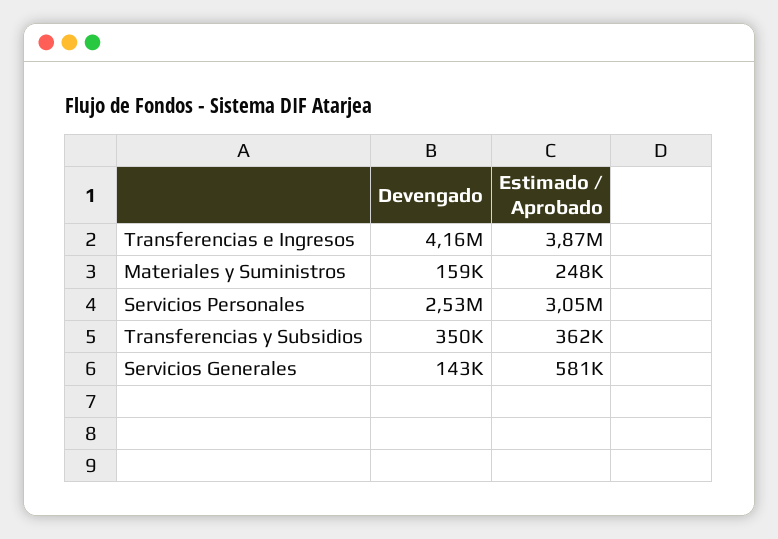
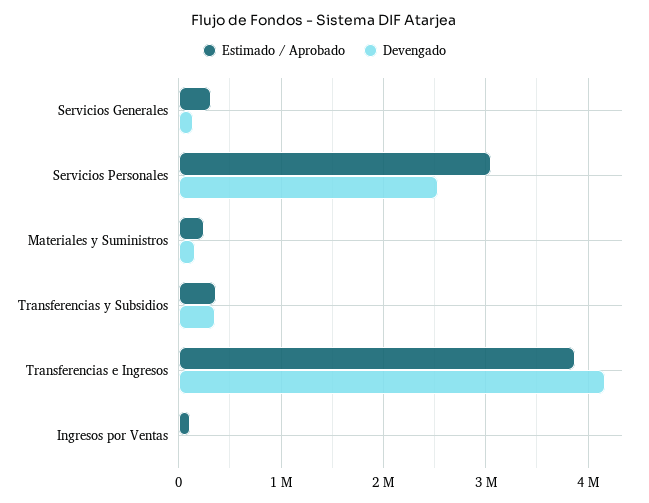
  {
    "Devengado": {
      "Transferencias e Ingresos": 4160000,
      "Materiales y Suministros": 159000,
      "Servicios Personales": 2530000,
      "Transferencias y Subsidios": 350000,
-     "Servicios Generales": 143000
+     "Servicios Generales": 143000,
+     "Ingresos por Ventas": 0
    },
    "Estimado / Aprobado": {
      "Transferencias e Ingresos": 3870000,
      "Materiales y Suministros": 248000,
      "Servicios Personales": 3050000,
      "Transferencias y Subsidios": 362000,
-     "Servicios Generales": 581000
+     "Servicios Generales": 300000,
+     "Ingresos por Ventas": 100000
    }
  }

